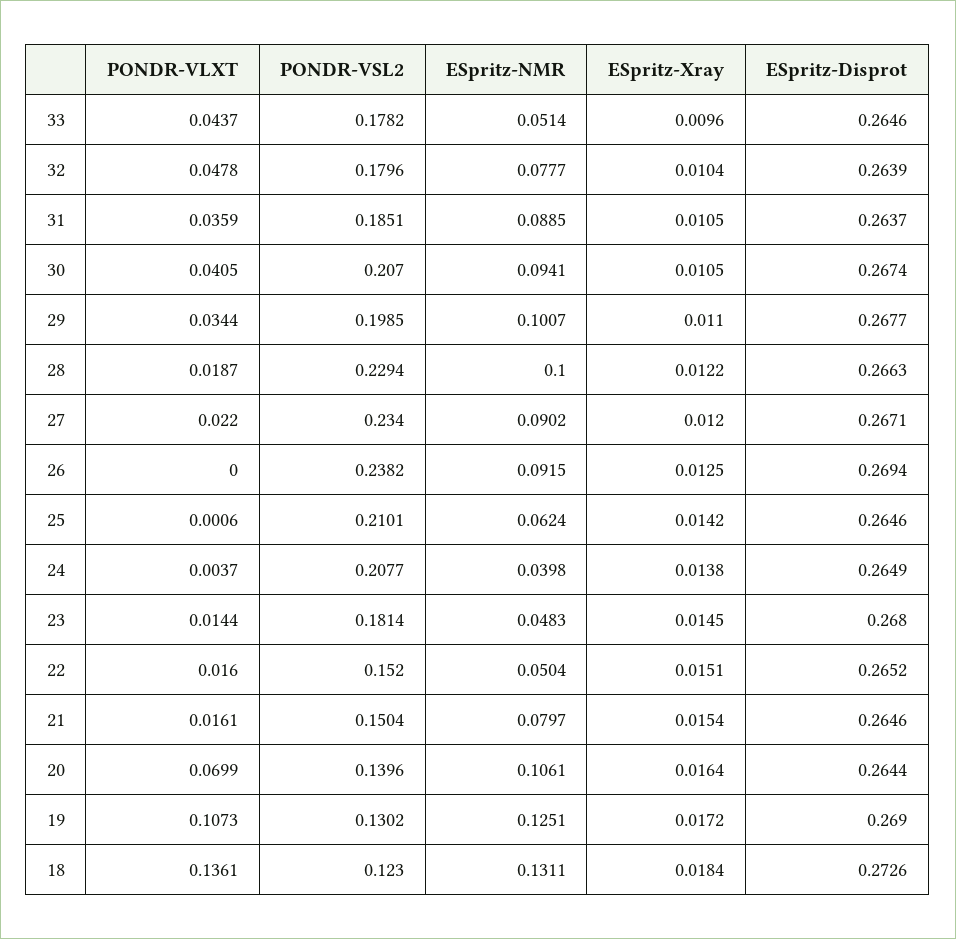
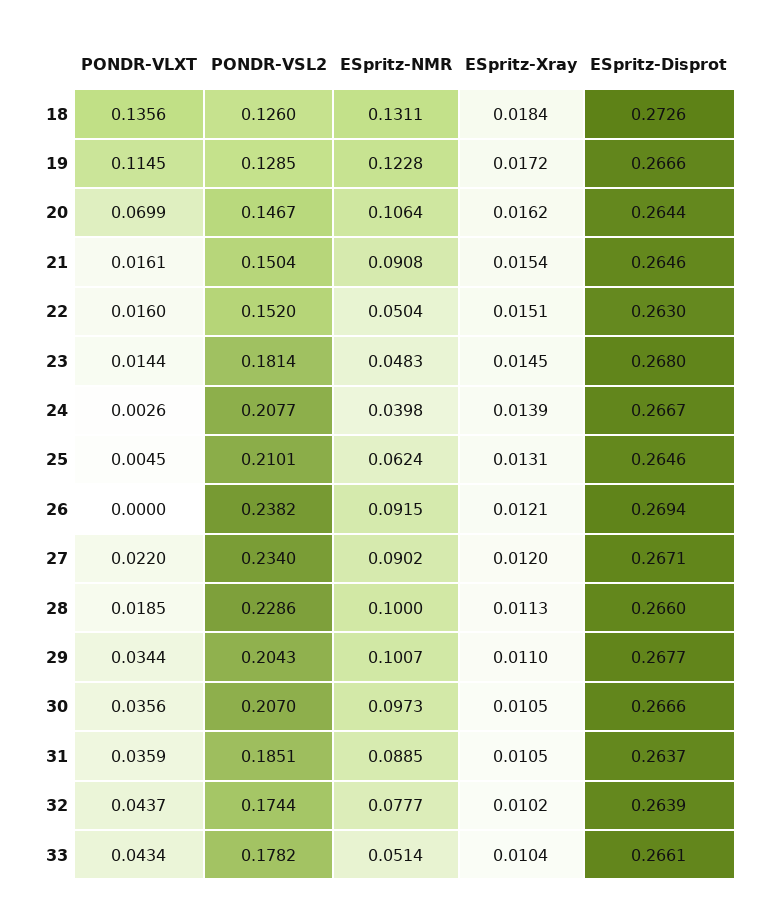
  {
    "PONDR-VLXT": {
-     "33": 0.0437,
+     "33": 0.0434,
-     "32": 0.0478,
+     "32": 0.0437,
      "31": 0.0359,
-     "30": 0.0405,
+     "30": 0.0356,
      "29": 0.0344,
-     "28": 0.0187,
+     "28": 0.0185,
      "27": 0.022,
      "26": 0,
-     "25": 0.0006,
+     "25": 0.0045,
-     "24": 0.0037,
+     "24": 0.0026,
      "23": 0.0144,
      "22": 0.016,
      "21": 0.0161,
      "20": 0.0699,
-     "19": 0.1073,
+     "19": 0.1145,
-     "18": 0.1361
+     "18": 0.1356
    },
    "PONDR-VSL2": {
      "33": 0.1782,
-     "32": 0.1796,
+     "32": 0.1744,
      "31": 0.1851,
      "30": 0.207,
-     "29": 0.1985,
+     "29": 0.2043,
-     "28": 0.2294,
+     "28": 0.2286,
      "27": 0.234,
      "26": 0.2382,
      "25": 0.2101,
      "24": 0.2077,
      "23": 0.1814,
      "22": 0.152,
      "21": 0.1504,
-     "20": 0.1396,
+     "20": 0.1467,
-     "19": 0.1302,
+     "19": 0.1285,
-     "18": 0.123
+     "18": 0.126
    },
    "ESpritz-NMR": {
      "33": 0.0514,
      "32": 0.0777,
      "31": 0.0885,
-     "30": 0.0941,
+     "30": 0.0973,
      "29": 0.1007,
      "28": 0.1,
      "27": 0.0902,
      "26": 0.0915,
      "25": 0.0624,
      "24": 0.0398,
      "23": 0.0483,
      "22": 0.0504,
-     "21": 0.0797,
+     "21": 0.0908,
-     "20": 0.1061,
+     "20": 0.1064,
-     "19": 0.1251,
+     "19": 0.1228,
      "18": 0.1311
    },
    "ESpritz-Xray": {
-     "33": 0.0096,
+     "33": 0.0104,
-     "32": 0.0104,
+     "32": 0.0102,
      "31": 0.0105,
      "30": 0.0105,
      "29": 0.011,
-     "28": 0.0122,
+     "28": 0.0113,
      "27": 0.012,
-     "26": 0.0125,
+     "26": 0.0121,
-     "25": 0.0142,
+     "25": 0.0131,
-     "24": 0.0138,
+     "24": 0.0139,
      "23": 0.0145,
      "22": 0.0151,
      "21": 0.0154,
-     "20": 0.0164,
+     "20": 0.0162,
      "19": 0.0172,
      "18": 0.0184
    },
    "ESpritz-Disprot": {
-     "33": 0.2646,
+     "33": 0.2661,
      "32": 0.2639,
      "31": 0.2637,
-     "30": 0.2674,
+     "30": 0.2666,
      "29": 0.2677,
-     "28": 0.2663,
+     "28": 0.266,
      "27": 0.2671,
      "26": 0.2694,
      "25": 0.2646,
-     "24": 0.2649,
+     "24": 0.2667,
      "23": 0.268,
-     "22": 0.2652,
+     "22": 0.263,
      "21": 0.2646,
      "20": 0.2644,
-     "19": 0.269,
+     "19": 0.2666,
      "18": 0.2726
    }
  }

